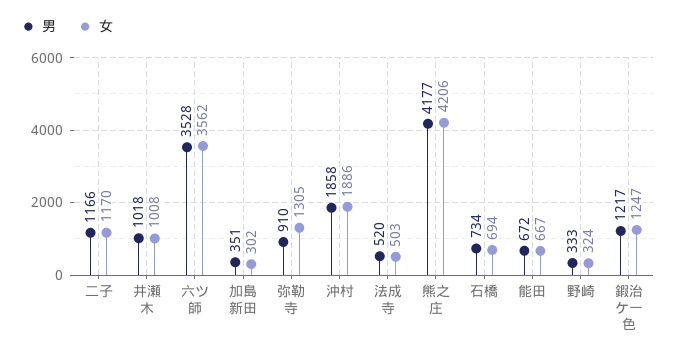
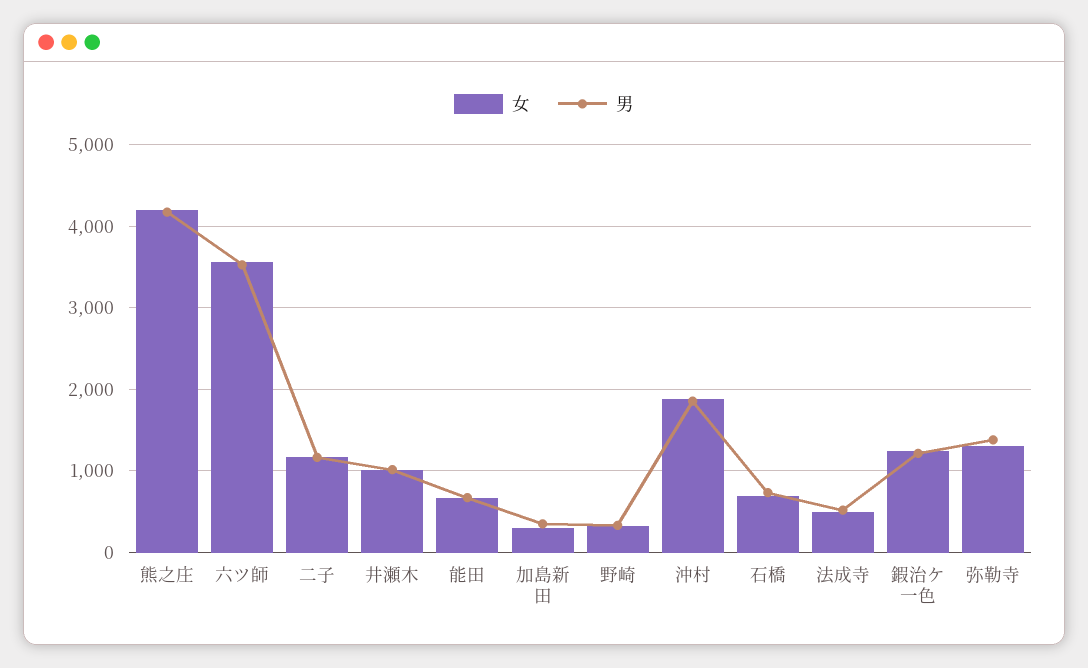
  {
    "男": {
      "二子": 1166,
      "井瀬木": 1018,
      "六ツ師": 3528,
      "加島新田": 351,
-     "弥勒寺": 910,
+     "弥勒寺": 1400,
      "沖村": 1858,
      "法成寺": 520,
      "熊之庄": 4177,
      "石橋": 734,
      "能田": 672,
      "野崎": 333,
      "鍜治ケ一色": 1217
    },
    "女": {
      "二子": 1170,
      "井瀬木": 1008,
      "六ツ師": 3562,
      "加島新田": 302,
      "弥勒寺": 1305,
      "沖村": 1886,
      "法成寺": 503,
      "熊之庄": 4206,
      "石橋": 694,
      "能田": 667,
      "野崎": 324,
      "鍜治ケ一色": 1247
    }
  }

